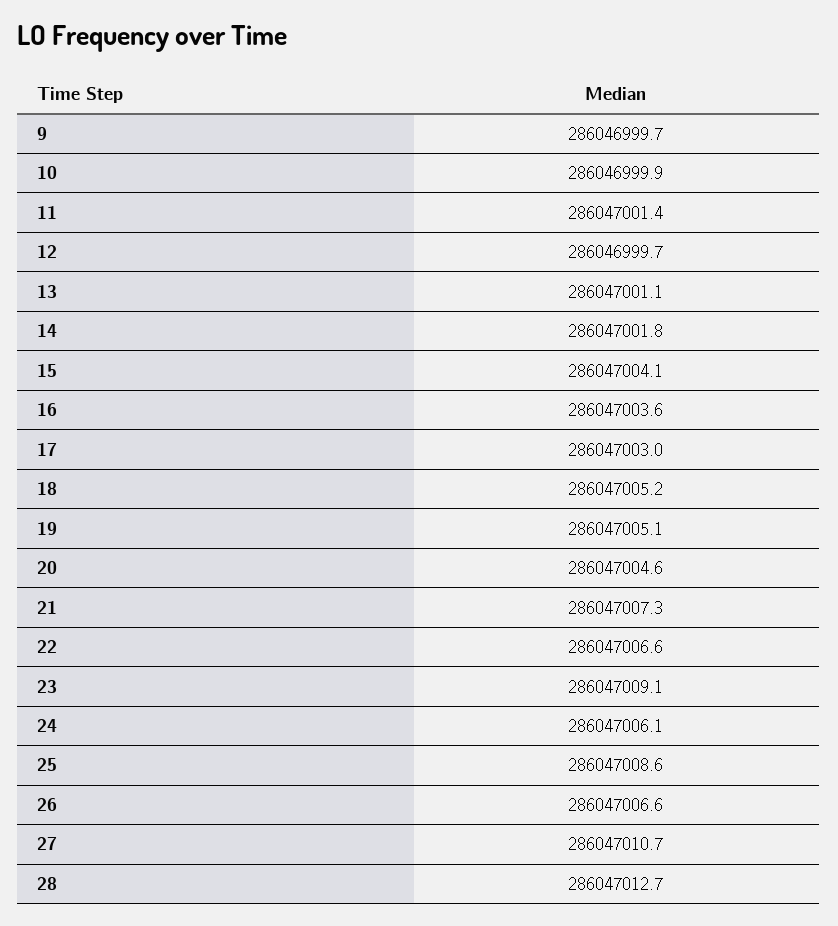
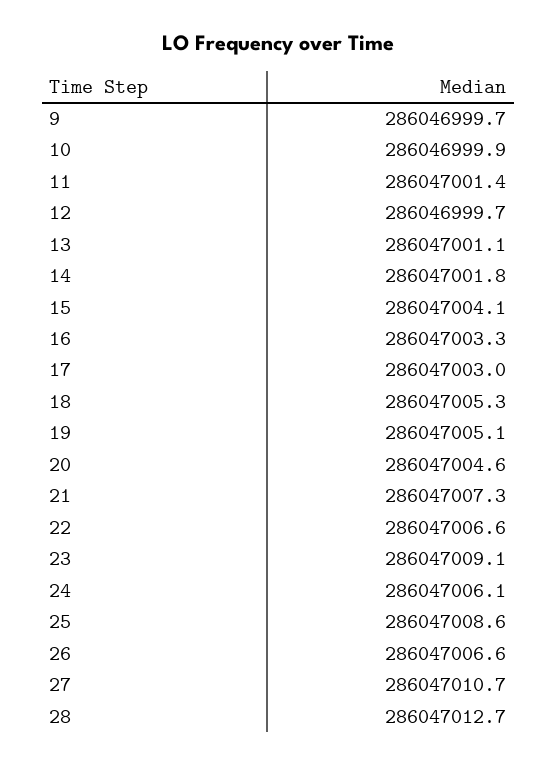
  {
    "9": 286046999.7,
    "10": 286046999.9,
    "11": 286047001.4,
    "12": 286046999.7,
    "13": 286047001.1,
    "14": 286047001.8,
    "15": 286047004.1,
-   "16": 286047003.6,
+   "16": 286047003.3,
    "17": 286047003,
-   "18": 286047005.2,
+   "18": 286047005.3,
    "19": 286047005.1,
    "20": 286047004.6,
    "21": 286047007.3,
    "22": 286047006.6,
    "23": 286047009.1,
    "24": 286047006.1,
    "25": 286047008.6,
    "26": 286047006.6,
    "27": 286047010.7,
    "28": 286047012.7
  }

